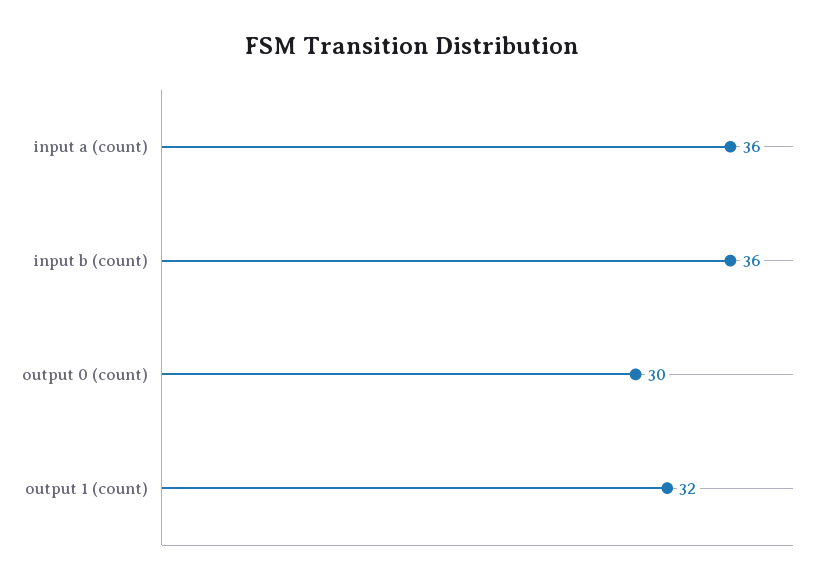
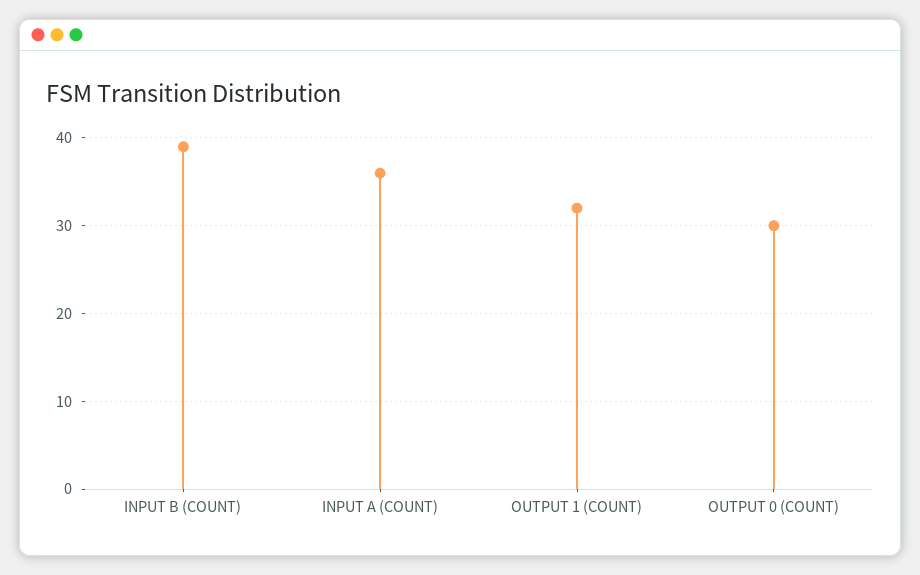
  {
    "input a (count)": 36,
-   "input b (count)": 36,
+   "input b (count)": 39,
    "output 0 (count)": 30,
    "output 1 (count)": 32
  }

